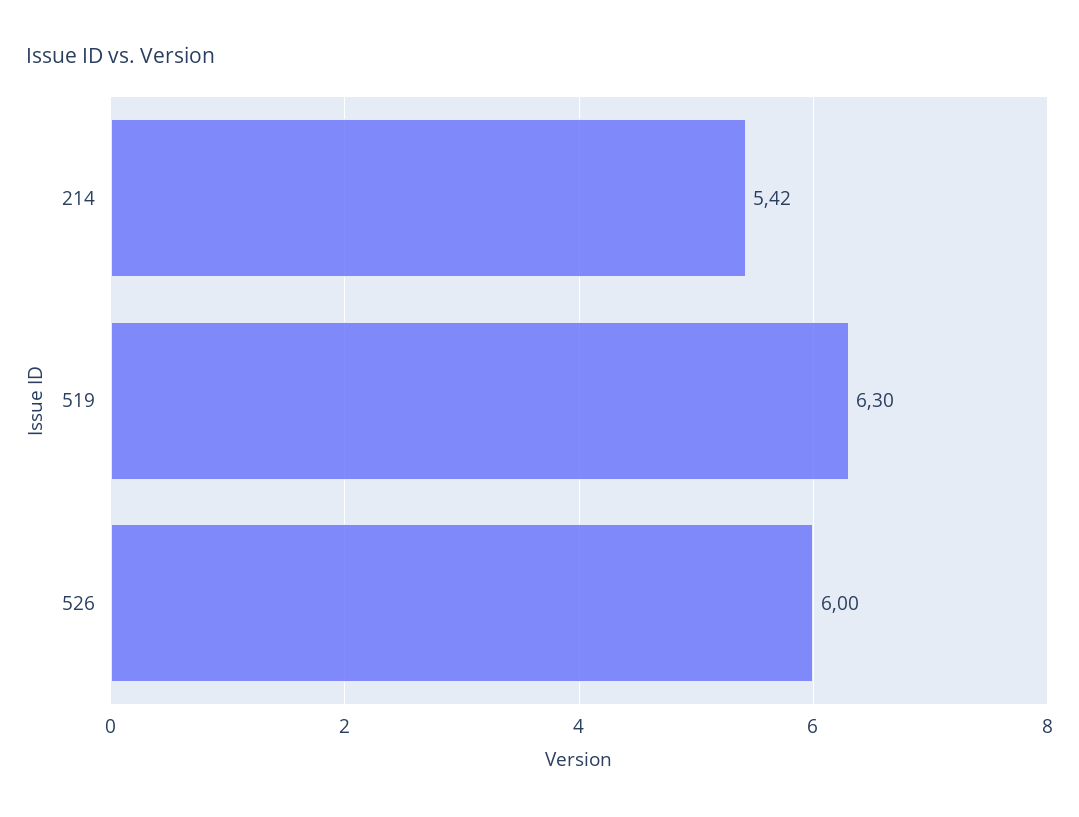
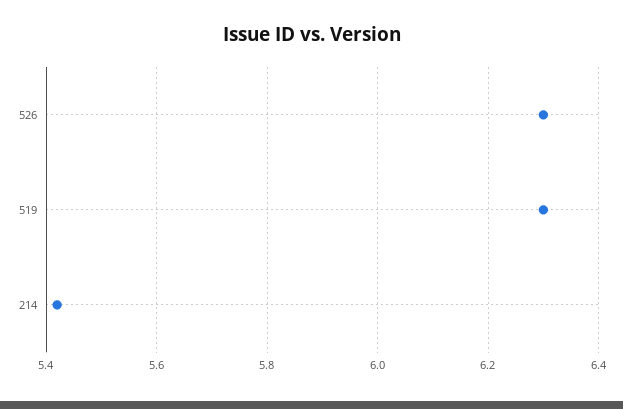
  {
    "214": 5.42,
    "519": 6.3,
-   "526": 6
+   "526": 6.3
  }

